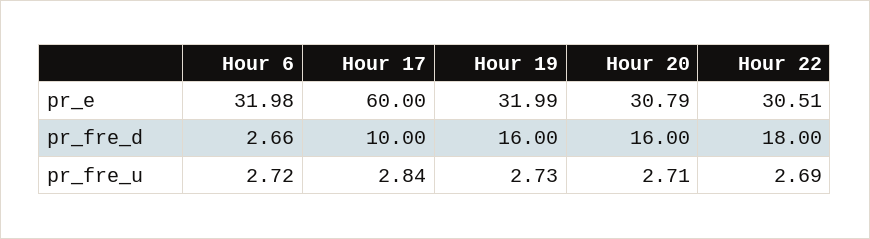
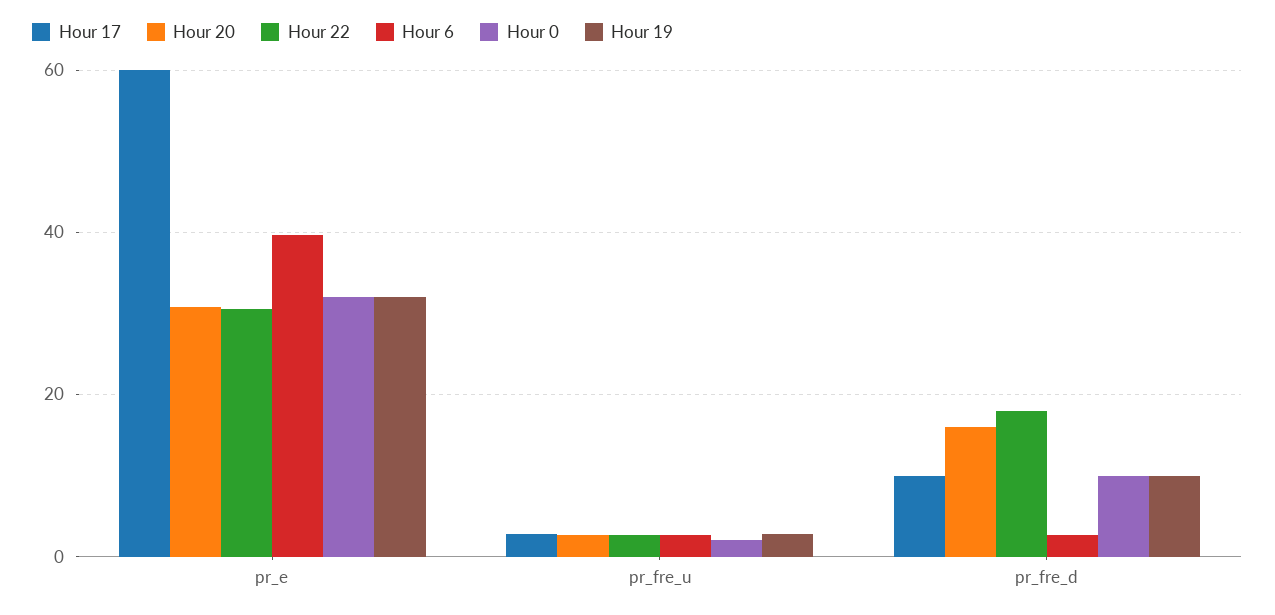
  {
    "Hour 6": {
-     "pr_e": 31.98,
+     "pr_e": 40,
      "pr_fre_d": 2.66,
      "pr_fre_u": 2.72
    },
    "Hour 17": {
      "pr_e": 60,
      "pr_fre_d": 10,
      "pr_fre_u": 2.84
    },
    "Hour 19": {
      "pr_e": 31.99,
-     "pr_fre_d": 16,
+     "pr_fre_d": 10,
      "pr_fre_u": 2.73
    },
    "Hour 20": {
      "pr_e": 30.79,
      "pr_fre_d": 16,
      "pr_fre_u": 2.71
    },
    "Hour 22": {
      "pr_e": 30.51,
      "pr_fre_d": 18,
      "pr_fre_u": 2.69
-   }
+   },
+   "Hour 0": {
+     "pr_e": 32,
+     "pr_fre_u": 2,
+     "pr_fre_d": 10
+   }
  }

